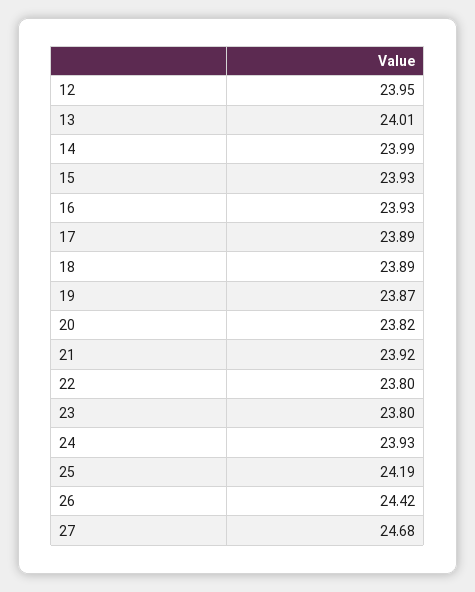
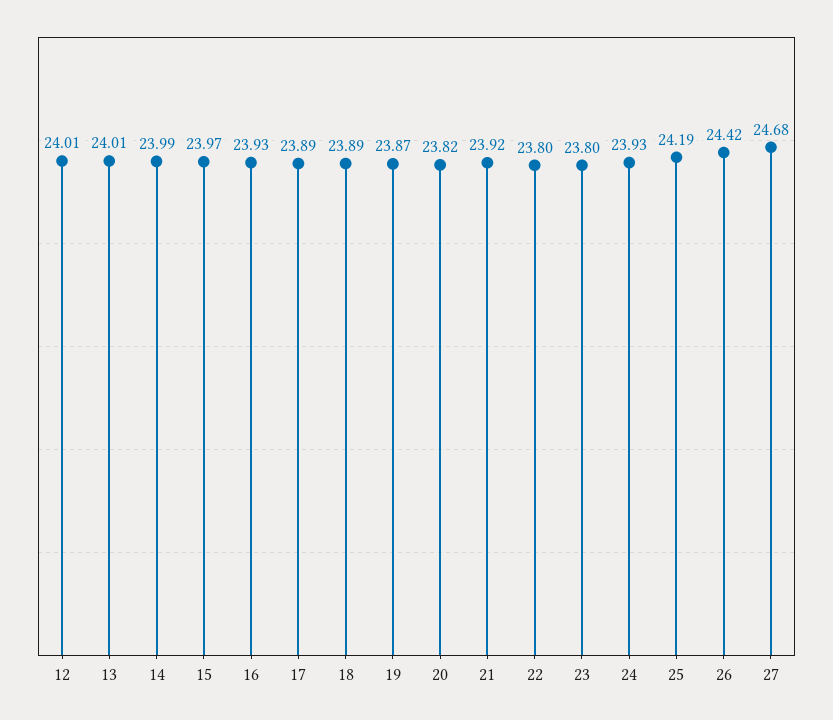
  {
-   "12": 23.95,
+   "12": 24.01,
    "13": 24.01,
    "14": 23.99,
-   "15": 23.93,
+   "15": 23.97,
    "16": 23.93,
    "17": 23.89,
    "18": 23.89,
    "19": 23.87,
    "20": 23.82,
    "21": 23.92,
    "22": 23.8,
    "23": 23.8,
    "24": 23.93,
    "25": 24.19,
    "26": 24.42,
    "27": 24.68
  }

